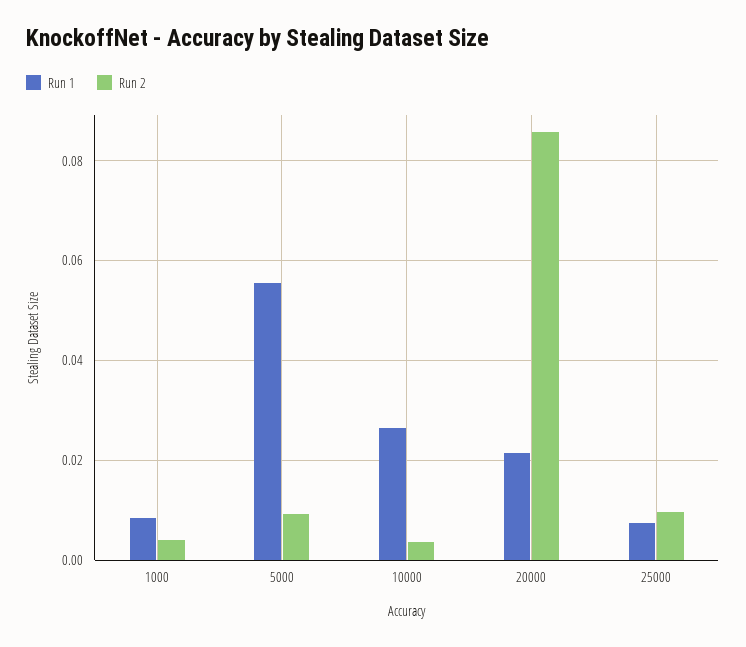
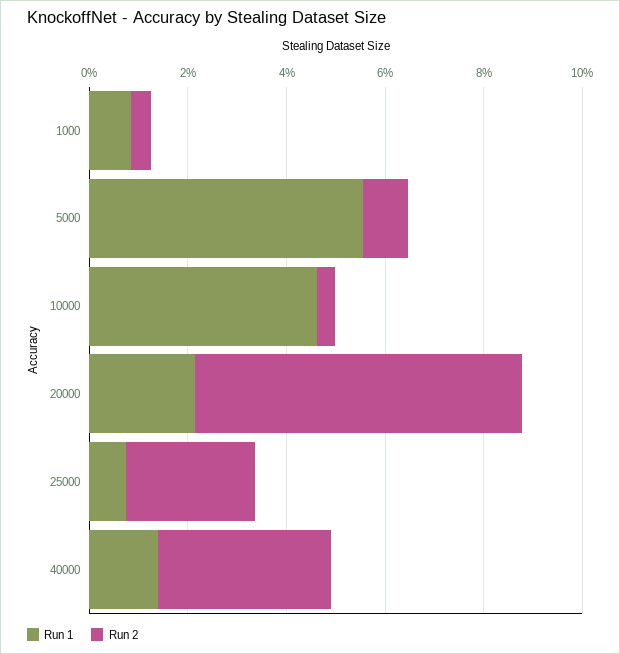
  {
    "Run 1": {
      "1000": 0.008,
      "5000": 0.056,
-     "10000": 0.026,
+     "10000": 0.045,
      "20000": 0.022,
-     "25000": 0.008
+     "25000": 0.008,
+     "40000": 0.015
    },
    "Run 2": {
      "1000": 0.004,
      "5000": 0.01,
      "10000": 0.004,
-     "20000": 0.086,
+     "20000": 0.065,
-     "25000": 0.01
+     "25000": 0.025,
+     "40000": 0.035
    }
  }

